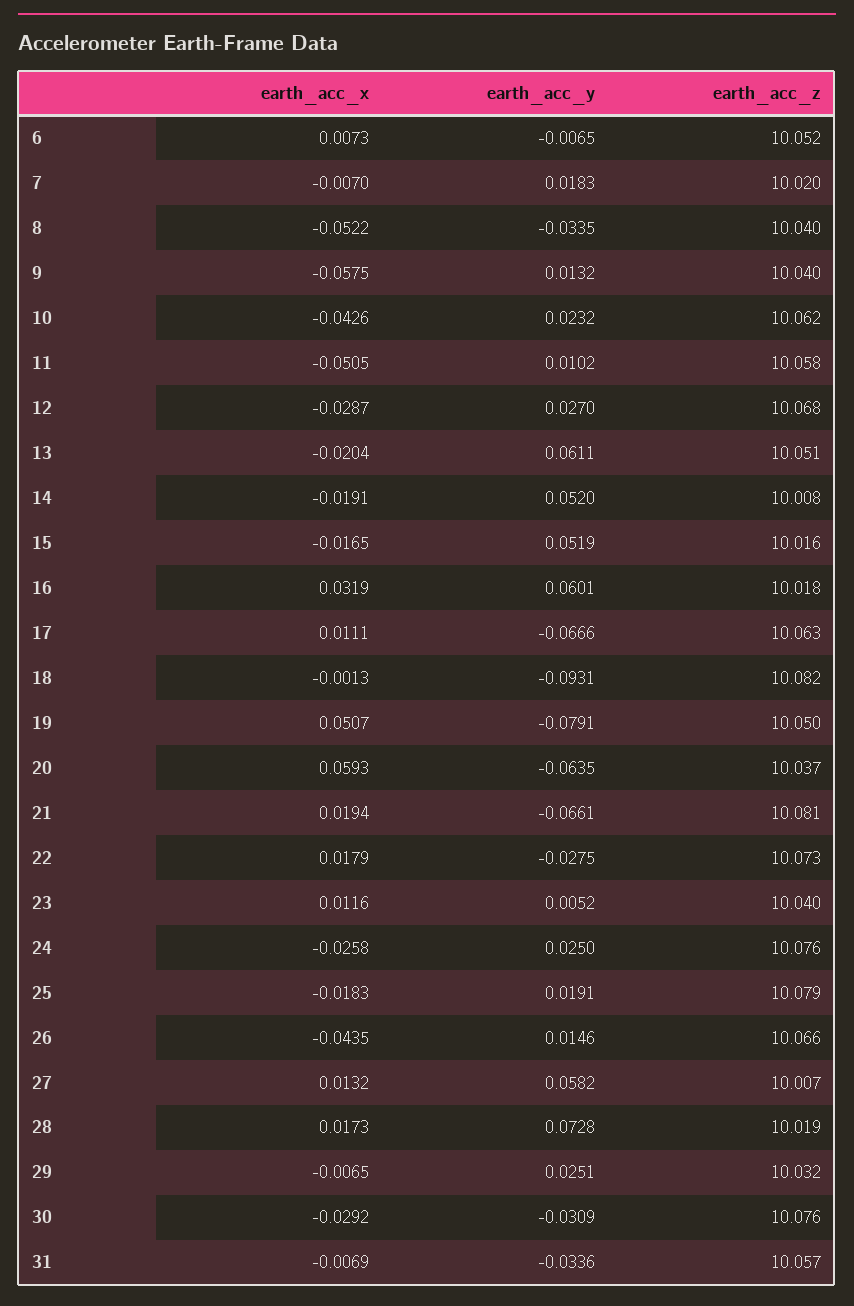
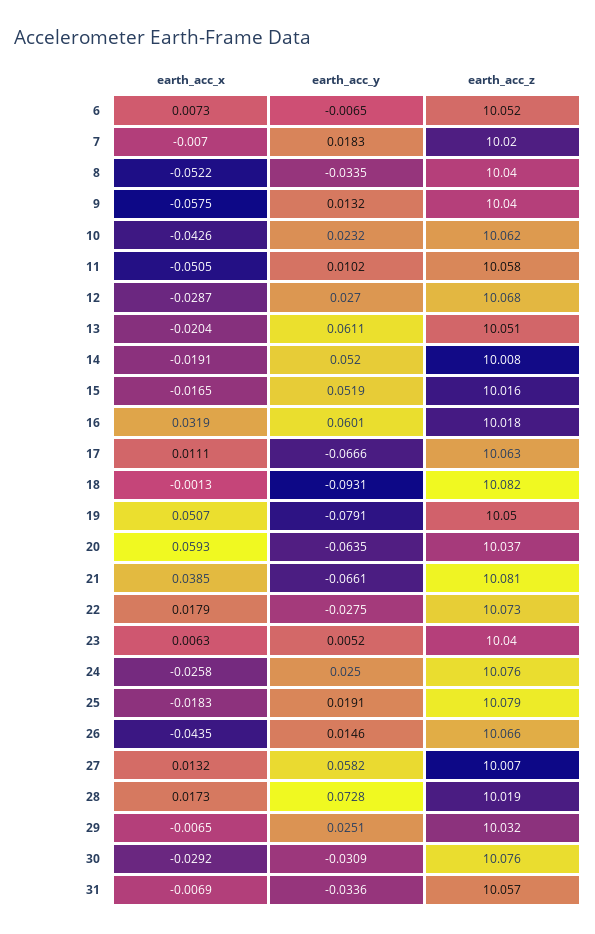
  {
    "earth_acc_x": {
      "6": 0.0073,
      "7": -0.007,
      "8": -0.0522,
      "9": -0.0575,
      "10": -0.0426,
      "11": -0.0505,
      "12": -0.0287,
      "13": -0.0204,
      "14": -0.0191,
      "15": -0.0165,
      "16": 0.0319,
      "17": 0.0111,
      "18": -0.0013,
      "19": 0.0507,
      "20": 0.0593,
-     "21": 0.0194,
+     "21": 0.0385,
      "22": 0.0179,
-     "23": 0.0116,
+     "23": 0.0063,
      "24": -0.0258,
      "25": -0.0183,
      "26": -0.0435,
      "27": 0.0132,
      "28": 0.0173,
      "29": -0.0065,
      "30": -0.0292,
      "31": -0.0069
    },
    "earth_acc_y": {
      "6": -0.0065,
      "7": 0.0183,
      "8": -0.0335,
      "9": 0.0132,
      "10": 0.0232,
      "11": 0.0102,
      "12": 0.027,
      "13": 0.0611,
      "14": 0.052,
      "15": 0.0519,
      "16": 0.0601,
      "17": -0.0666,
      "18": -0.0931,
      "19": -0.0791,
      "20": -0.0635,
      "21": -0.0661,
      "22": -0.0275,
      "23": 0.0052,
      "24": 0.025,
      "25": 0.0191,
      "26": 0.0146,
      "27": 0.0582,
      "28": 0.0728,
      "29": 0.0251,
      "30": -0.0309,
      "31": -0.0336
    },
    "earth_acc_z": {
      "6": 10.052,
      "7": 10.02,
      "8": 10.04,
      "9": 10.04,
      "10": 10.062,
      "11": 10.058,
      "12": 10.068,
      "13": 10.051,
      "14": 10.008,
      "15": 10.016,
      "16": 10.018,
      "17": 10.063,
      "18": 10.082,
      "19": 10.05,
      "20": 10.037,
      "21": 10.081,
      "22": 10.073,
      "23": 10.04,
      "24": 10.076,
      "25": 10.079,
      "26": 10.066,
      "27": 10.007,
      "28": 10.019,
      "29": 10.032,
      "30": 10.076,
      "31": 10.057
    }
  }

